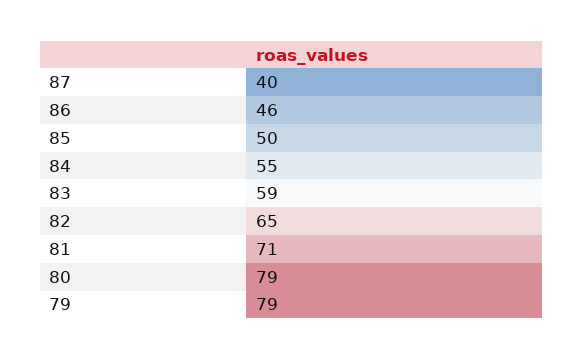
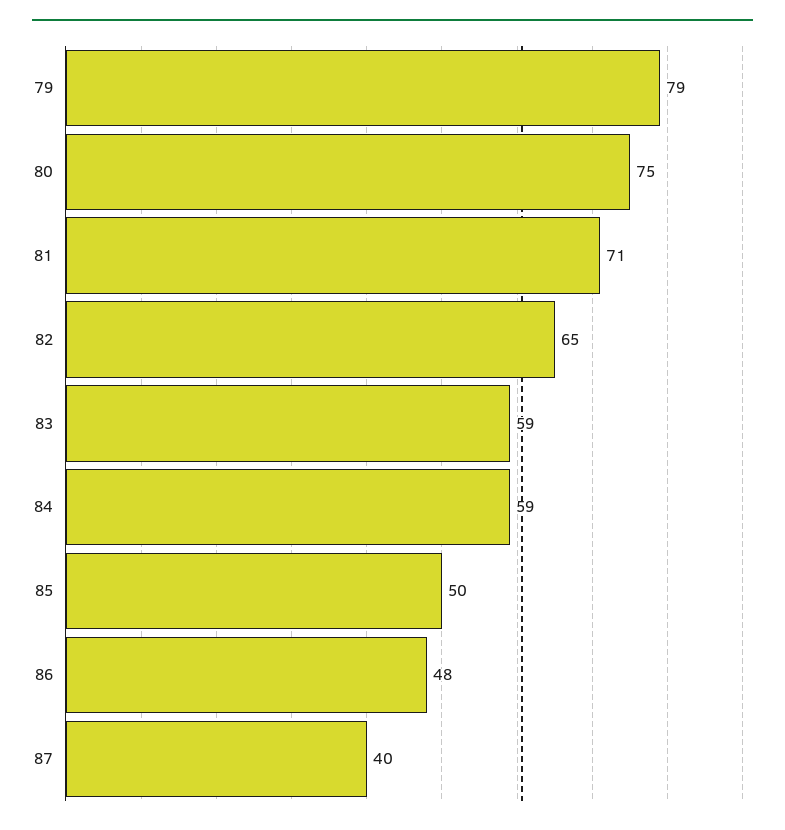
  {
    "87": 40,
-   "86": 46,
+   "86": 48,
    "85": 50,
-   "84": 55,
+   "84": 59,
    "83": 59,
    "82": 65,
    "81": 71,
-   "80": 79,
+   "80": 75,
    "79": 79
  }

